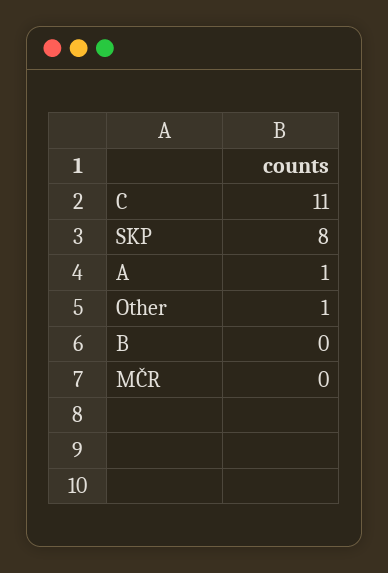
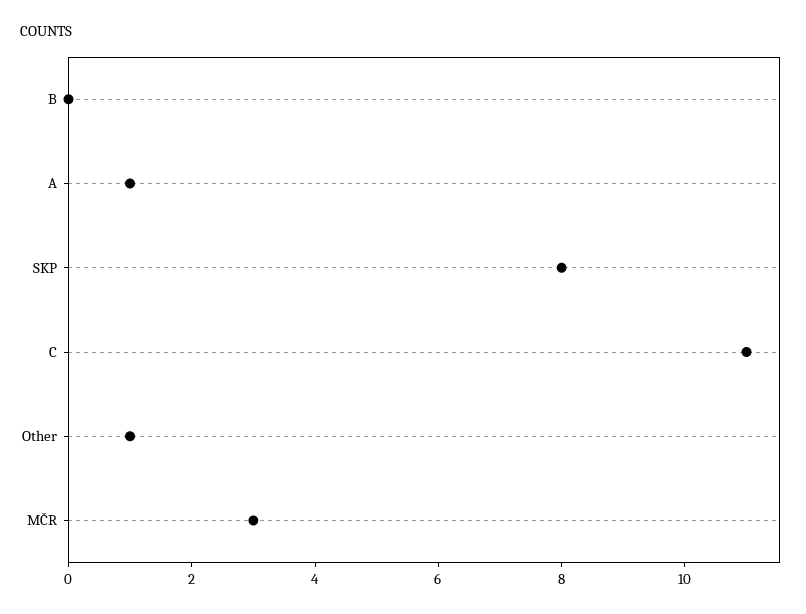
  {
    "C": 11,
    "SKP": 8,
    "A": 1,
    "Other": 1,
    "B": 0,
-   "MČR": 0
+   "MČR": 3
  }

